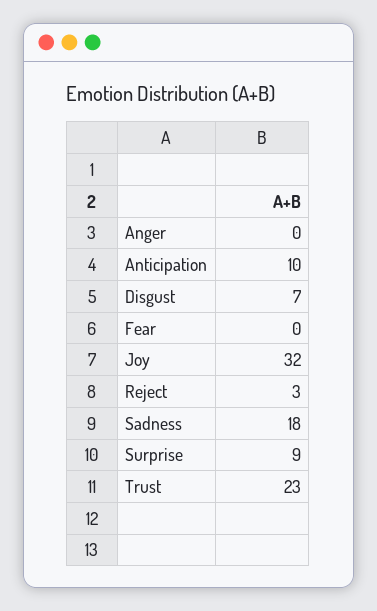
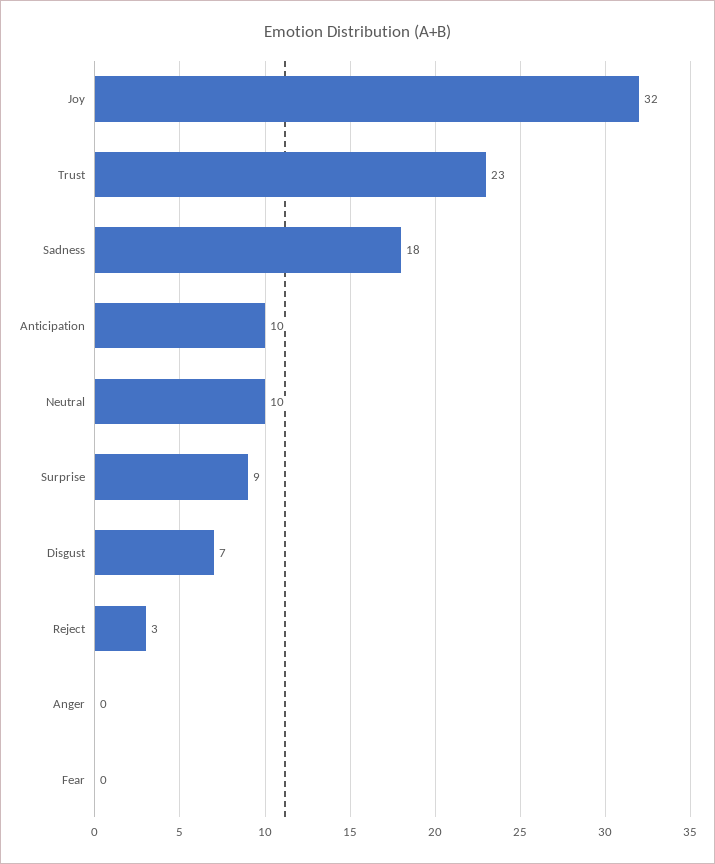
  {
    "Anger": 0,
    "Anticipation": 10,
    "Disgust": 7,
    "Fear": 0,
    "Joy": 32,
    "Reject": 3,
    "Sadness": 18,
    "Surprise": 9,
-   "Trust": 23
+   "Trust": 23,
+   "Neutral": 10
  }

